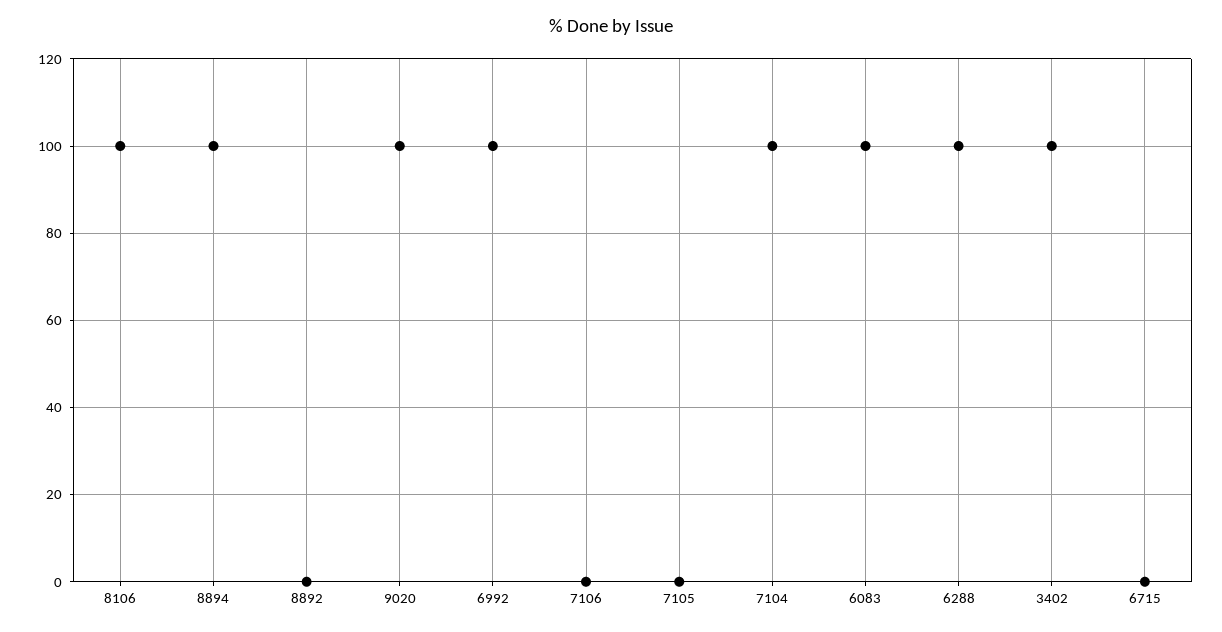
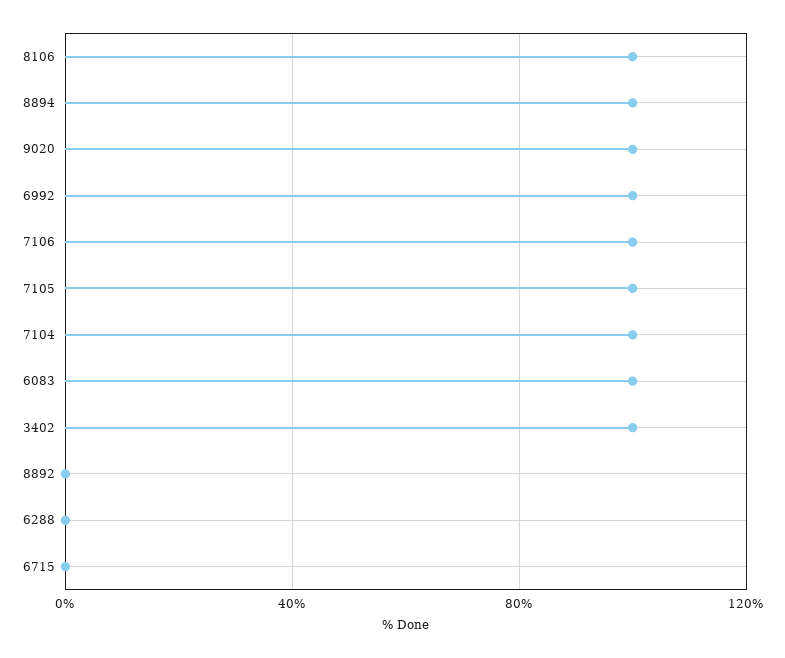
  {
    "8106": 100,
    "8894": 100,
    "8892": 0,
    "9020": 100,
    "6992": 100,
-   "7106": 0,
+   "7106": 100,
-   "7105": 0,
+   "7105": 100,
    "7104": 100,
    "6083": 100,
-   "6288": 100,
+   "6288": 0,
    "3402": 100,
    "6715": 0
  }

